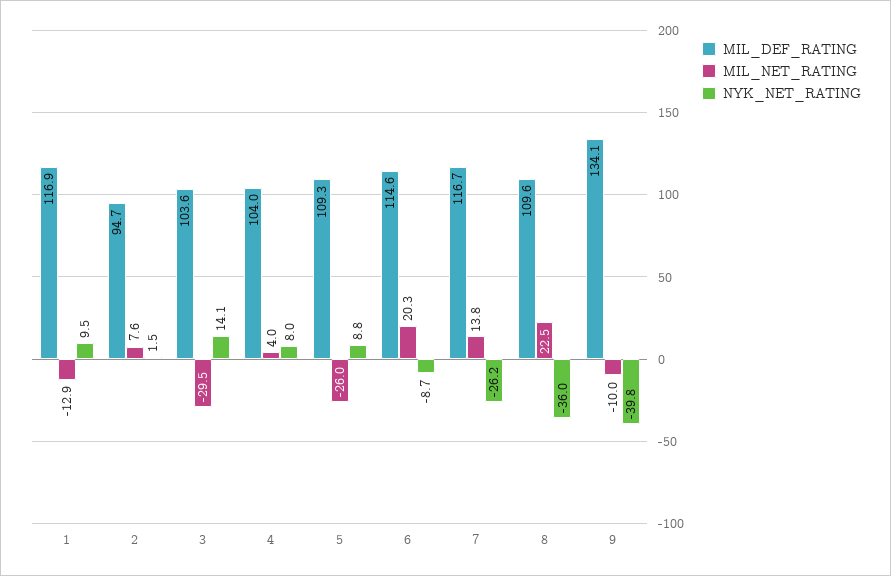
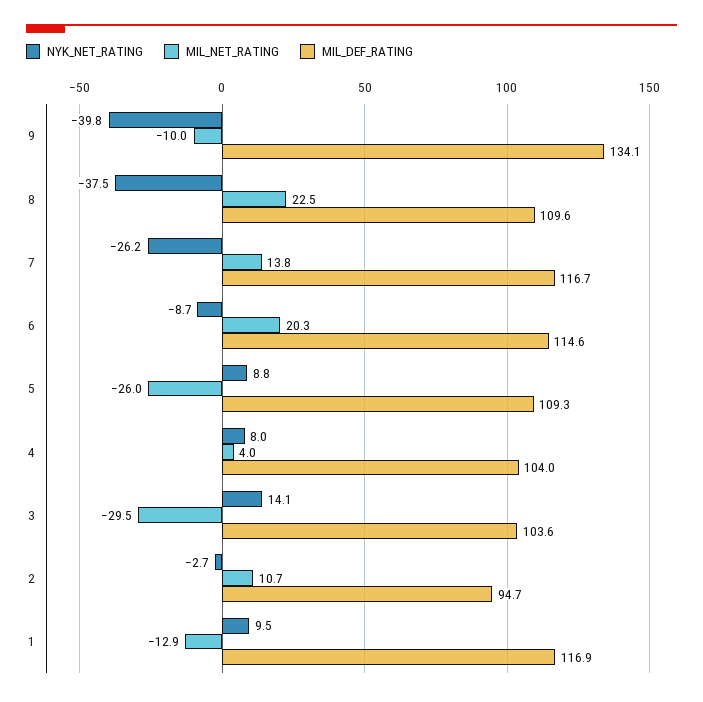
  {
    "MIL_DEF_RATING": {
      "1": 116.9,
      "2": 94.7,
      "3": 103.6,
      "4": 104,
      "5": 109.3,
      "6": 114.6,
      "7": 116.7,
      "8": 109.6,
      "9": 134.1
    },
    "MIL_NET_RATING": {
      "1": -12.9,
-     "2": 7.6,
+     "2": 10.7,
      "3": -29.5,
      "4": 4,
      "5": -26,
      "6": 20.3,
      "7": 13.8,
      "8": 22.5,
      "9": -10
    },
    "NYK_NET_RATING": {
      "1": 9.5,
-     "2": 1.5,
+     "2": -2.7,
      "3": 14.1,
      "4": 8,
      "5": 8.8,
      "6": -8.7,
      "7": -26.2,
-     "8": -36,
+     "8": -37.5,
      "9": -39.8
    }
  }

